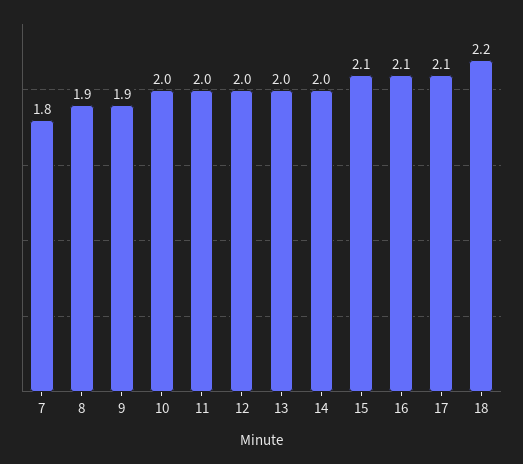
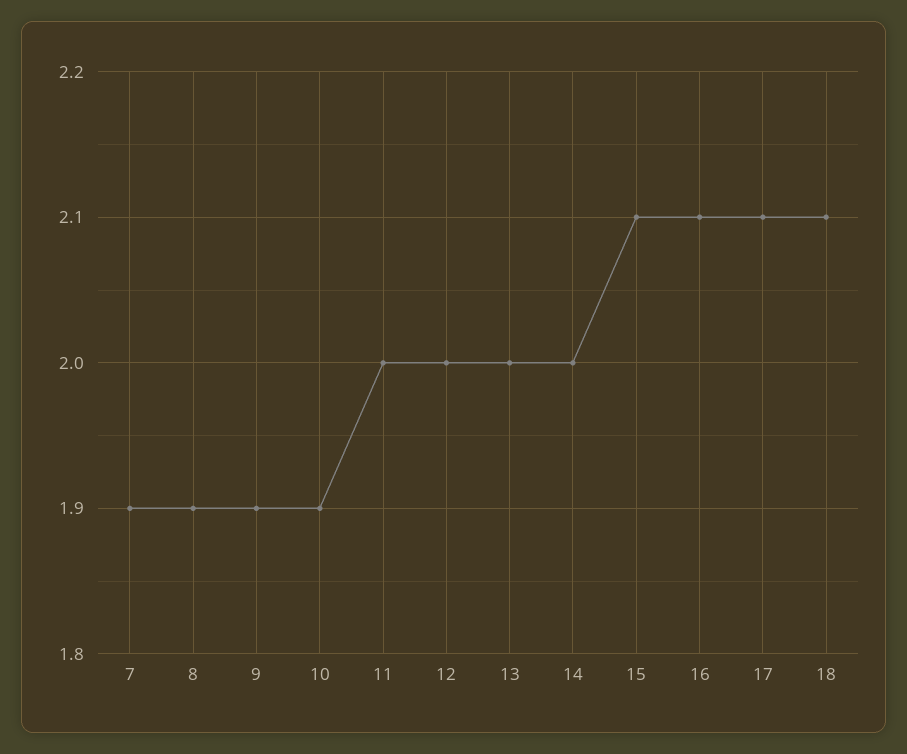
  {
-   "7": 1.8,
+   "7": 1.9,
    "8": 1.9,
    "9": 1.9,
-   "10": 2,
+   "10": 1.9,
    "11": 2,
    "12": 2,
    "13": 2,
    "14": 2,
    "15": 2.1,
    "16": 2.1,
    "17": 2.1,
-   "18": 2.2
+   "18": 2.1
  }

